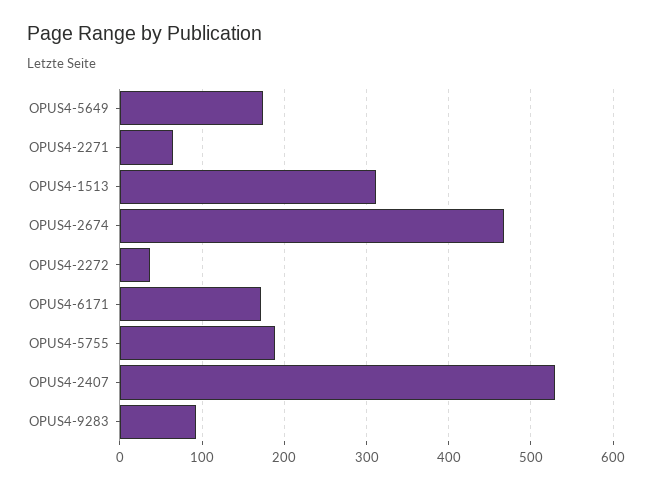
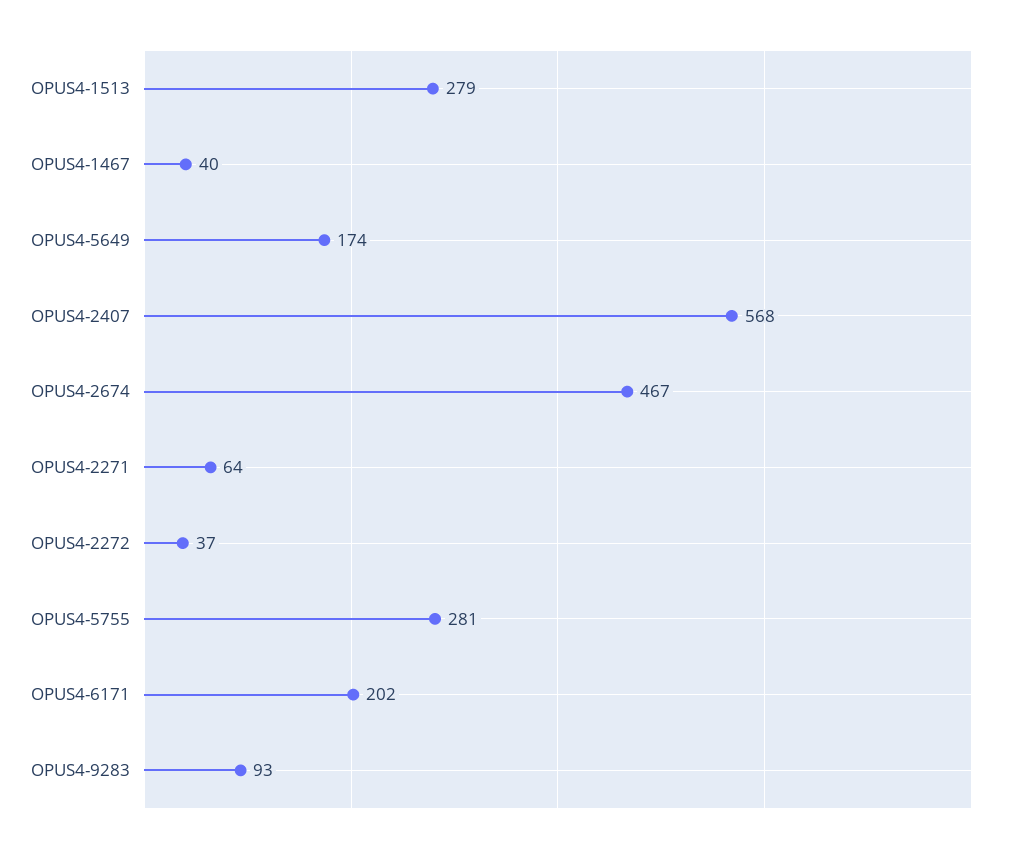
  {
    "OPUS4-5649": 174,
    "OPUS4-2271": 64,
-   "OPUS4-1513": 310,
+   "OPUS4-1513": 279,
    "OPUS4-2674": 467,
    "OPUS4-2272": 37,
-   "OPUS4-6171": 170,
+   "OPUS4-6171": 202,
-   "OPUS4-5755": 190,
+   "OPUS4-5755": 281,
-   "OPUS4-2407": 530,
+   "OPUS4-2407": 568,
-   "OPUS4-9283": 93
+   "OPUS4-9283": 93,
+   "OPUS4-1467": 40
  }

